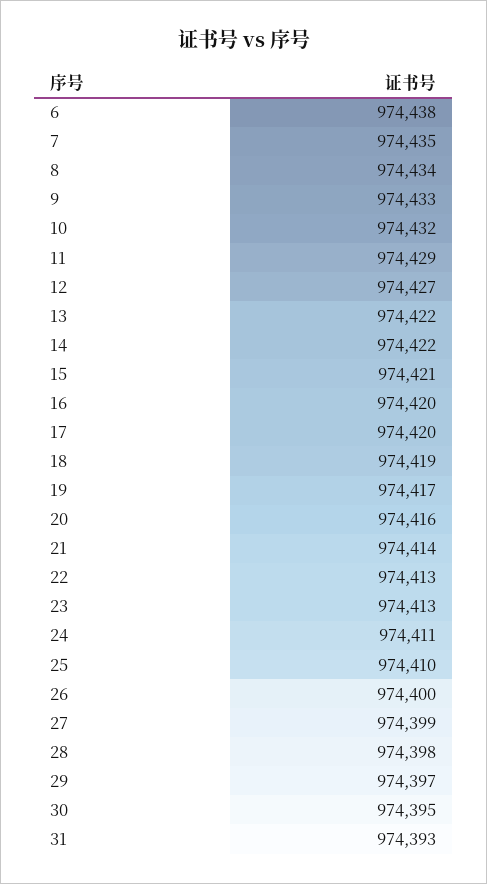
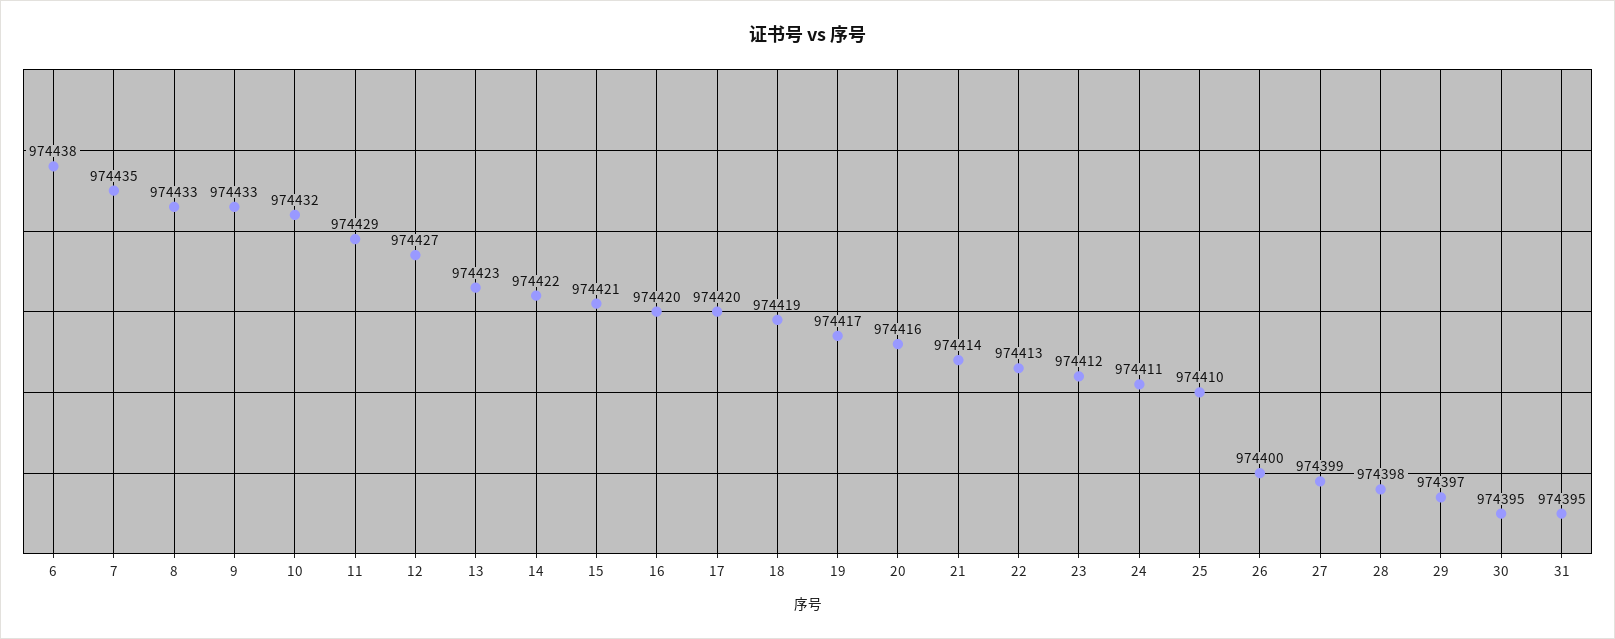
  {
    "6": 974438,
    "7": 974435,
-   "8": 974434,
+   "8": 974433,
    "9": 974433,
    "10": 974432,
    "11": 974429,
    "12": 974427,
-   "13": 974422,
+   "13": 974423,
    "14": 974422,
    "15": 974421,
    "16": 974420,
    "17": 974420,
    "18": 974419,
    "19": 974417,
    "20": 974416,
    "21": 974414,
    "22": 974413,
-   "23": 974413,
+   "23": 974412,
    "24": 974411,
    "25": 974410,
    "26": 974400,
    "27": 974399,
    "28": 974398,
    "29": 974397,
    "30": 974395,
-   "31": 974393
+   "31": 974395
  }

